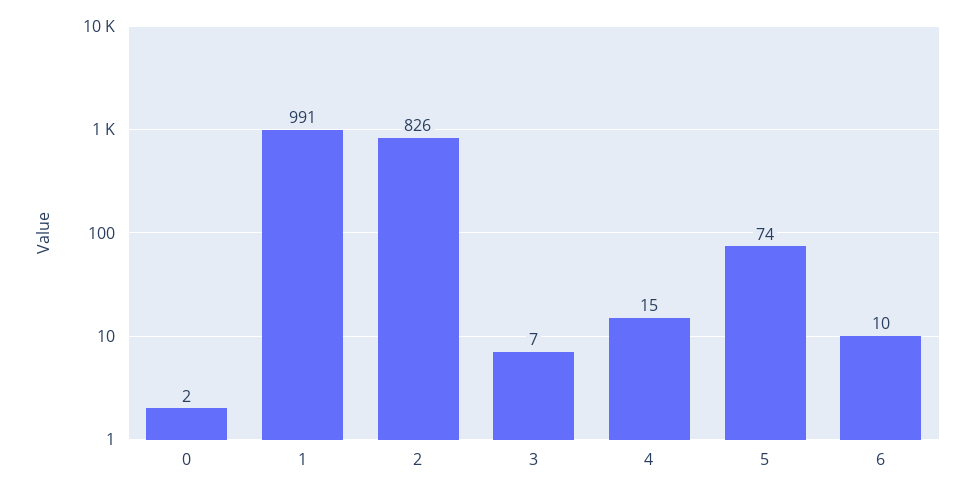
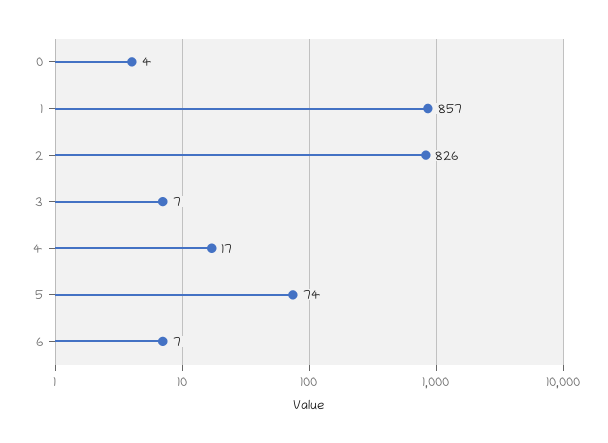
  {
-   "0": 2,
+   "0": 4,
-   "1": 991,
+   "1": 857,
    "2": 826,
    "3": 7,
-   "4": 15,
+   "4": 17,
    "5": 74,
-   "6": 10
+   "6": 7
  }

